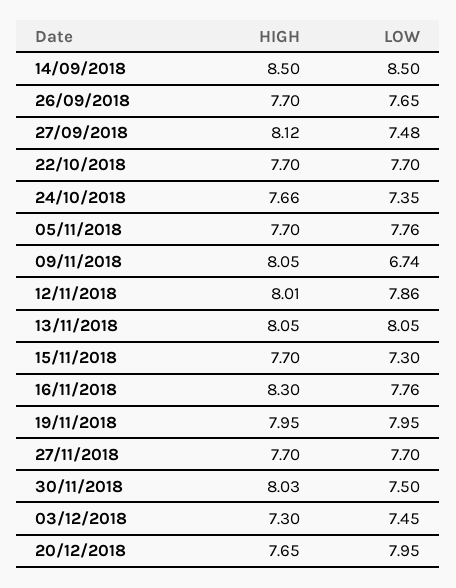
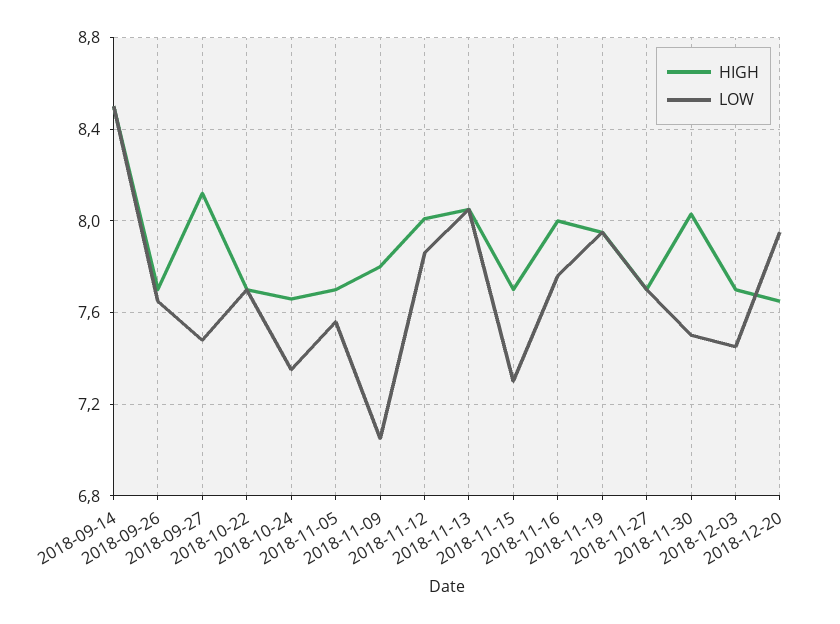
  {
    "HIGH": {
      "14/09/2018": 8.5,
      "26/09/2018": 7.7,
      "27/09/2018": 8.12,
      "22/10/2018": 7.7,
      "24/10/2018": 7.66,
      "05/11/2018": 7.7,
-     "09/11/2018": 8.05,
+     "09/11/2018": 7.8,
      "12/11/2018": 8.01,
      "13/11/2018": 8.05,
      "15/11/2018": 7.7,
-     "16/11/2018": 8.3,
+     "16/11/2018": 8,
      "19/11/2018": 7.95,
      "27/11/2018": 7.7,
      "30/11/2018": 8.03,
-     "03/12/2018": 7.3,
+     "03/12/2018": 7.7,
      "20/12/2018": 7.65
    },
    "LOW": {
      "14/09/2018": 8.5,
      "26/09/2018": 7.65,
      "27/09/2018": 7.48,
      "22/10/2018": 7.7,
      "24/10/2018": 7.35,
-     "05/11/2018": 7.76,
+     "05/11/2018": 7.55,
-     "09/11/2018": 6.74,
+     "09/11/2018": 7.05,
      "12/11/2018": 7.86,
      "13/11/2018": 8.05,
      "15/11/2018": 7.3,
      "16/11/2018": 7.76,
      "19/11/2018": 7.95,
      "27/11/2018": 7.7,
      "30/11/2018": 7.5,
      "03/12/2018": 7.45,
      "20/12/2018": 7.95
    }
  }

